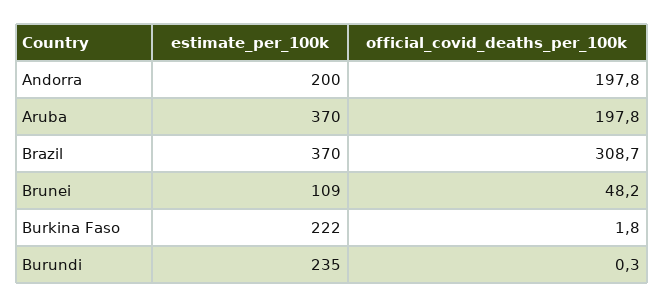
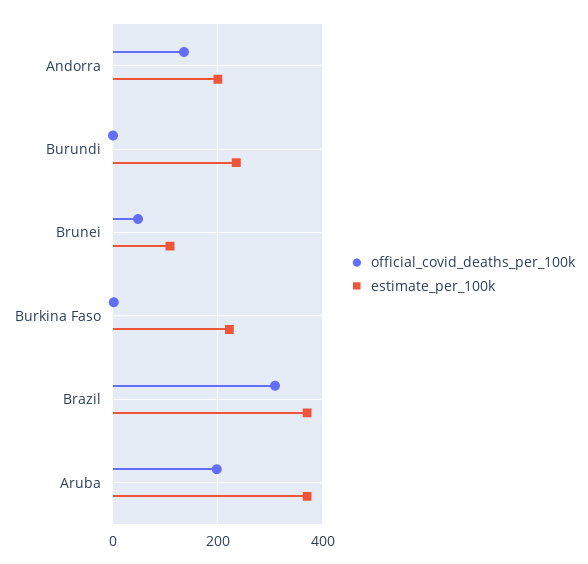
  {
    "estimate_per_100k": {
      "Andorra": 200,
      "Aruba": 370,
      "Brazil": 370,
      "Brunei": 109,
      "Burkina Faso": 222,
      "Burundi": 235
    },
    "official_covid_deaths_per_100k": {
-     "Andorra": 197.8,
+     "Andorra": 140,
      "Aruba": 197.8,
      "Brazil": 308.7,
      "Brunei": 48.2,
      "Burkina Faso": 1.8,
      "Burundi": 0.3
    }
  }

